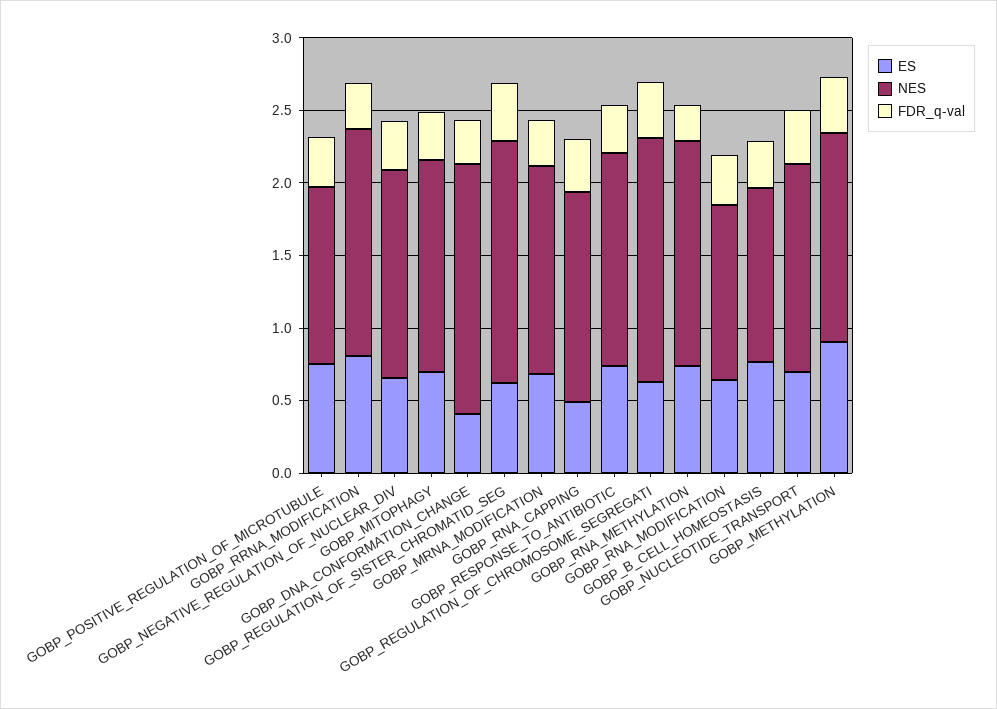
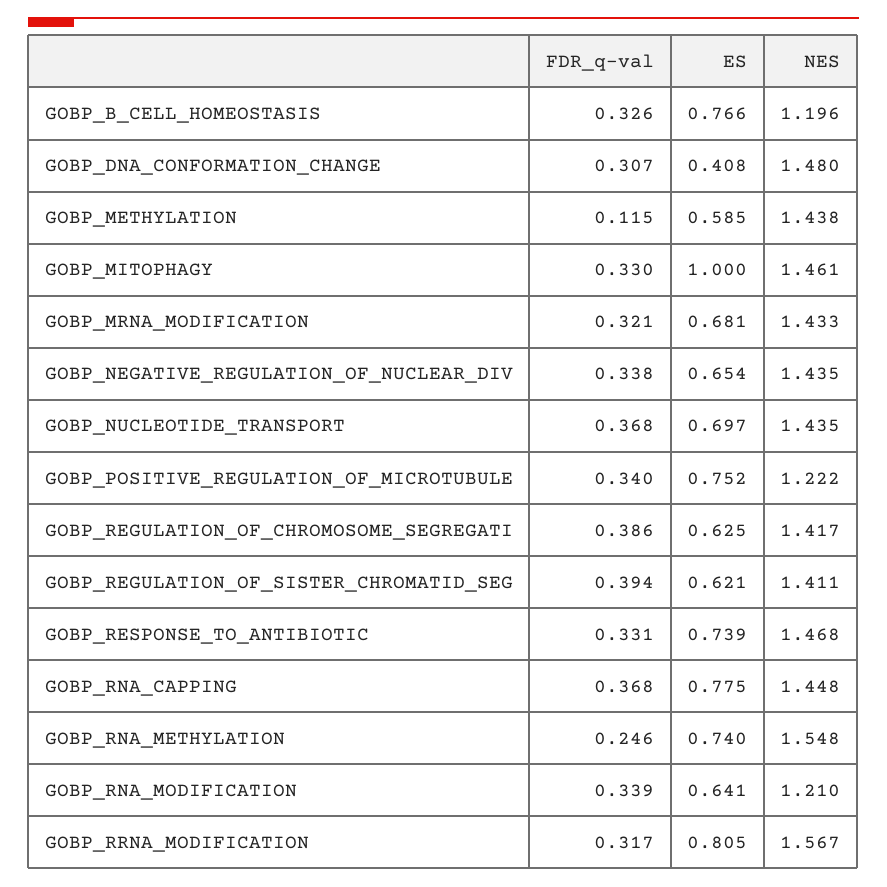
  {
    "ES": {
      "GOBP_POSITIVE_REGULATION_OF_MICROTUBULE": 0.752,
      "GOBP_RRNA_MODIFICATION": 0.805,
      "GOBP_NEGATIVE_REGULATION_OF_NUCLEAR_DIV": 0.654,
-     "GOBP_MITOPHAGY": 0.7,
+     "GOBP_MITOPHAGY": 1,
      "GOBP_DNA_CONFORMATION_CHANGE": 0.408,
      "GOBP_REGULATION_OF_SISTER_CHROMATID_SEG": 0.621,
      "GOBP_MRNA_MODIFICATION": 0.681,
-     "GOBP_RNA_CAPPING": 0.5,
+     "GOBP_RNA_CAPPING": 0.775,
      "GOBP_RESPONSE_TO_ANTIBIOTIC": 0.739,
      "GOBP_REGULATION_OF_CHROMOSOME_SEGREGATI": 0.625,
      "GOBP_RNA_METHYLATION": 0.74,
      "GOBP_RNA_MODIFICATION": 0.641,
      "GOBP_B_CELL_HOMEOSTASIS": 0.766,
      "GOBP_NUCLEOTIDE_TRANSPORT": 0.697,
-     "GOBP_METHYLATION": 0.9
+     "GOBP_METHYLATION": 0.585
    },
    "NES": {
      "GOBP_POSITIVE_REGULATION_OF_MICROTUBULE": 1.222,
      "GOBP_RRNA_MODIFICATION": 1.567,
      "GOBP_NEGATIVE_REGULATION_OF_NUCLEAR_DIV": 1.435,
      "GOBP_MITOPHAGY": 1.461,
-     "GOBP_DNA_CONFORMATION_CHANGE": 1.7,
+     "GOBP_DNA_CONFORMATION_CHANGE": 1.48,
-     "GOBP_REGULATION_OF_SISTER_CHROMATID_SEG": 1.7,
+     "GOBP_REGULATION_OF_SISTER_CHROMATID_SEG": 1.411,
      "GOBP_MRNA_MODIFICATION": 1.433,
      "GOBP_RNA_CAPPING": 1.448,
      "GOBP_RESPONSE_TO_ANTIBIOTIC": 1.468,
-     "GOBP_REGULATION_OF_CHROMOSOME_SEGREGATI": 1.7,
+     "GOBP_REGULATION_OF_CHROMOSOME_SEGREGATI": 1.417,
      "GOBP_RNA_METHYLATION": 1.548,
      "GOBP_RNA_MODIFICATION": 1.21,
      "GOBP_B_CELL_HOMEOSTASIS": 1.196,
      "GOBP_NUCLEOTIDE_TRANSPORT": 1.435,
      "GOBP_METHYLATION": 1.438
    },
    "FDR_q-val": {
      "GOBP_POSITIVE_REGULATION_OF_MICROTUBULE": 0.34,
      "GOBP_RRNA_MODIFICATION": 0.317,
      "GOBP_NEGATIVE_REGULATION_OF_NUCLEAR_DIV": 0.338,
      "GOBP_MITOPHAGY": 0.33,
      "GOBP_DNA_CONFORMATION_CHANGE": 0.307,
      "GOBP_REGULATION_OF_SISTER_CHROMATID_SEG": 0.394,
      "GOBP_MRNA_MODIFICATION": 0.321,
      "GOBP_RNA_CAPPING": 0.368,
      "GOBP_RESPONSE_TO_ANTIBIOTIC": 0.331,
      "GOBP_REGULATION_OF_CHROMOSOME_SEGREGATI": 0.386,
      "GOBP_RNA_METHYLATION": 0.246,
      "GOBP_RNA_MODIFICATION": 0.339,
      "GOBP_B_CELL_HOMEOSTASIS": 0.326,
      "GOBP_NUCLEOTIDE_TRANSPORT": 0.368,
-     "GOBP_METHYLATION": 0.4
+     "GOBP_METHYLATION": 0.115
    }
  }

